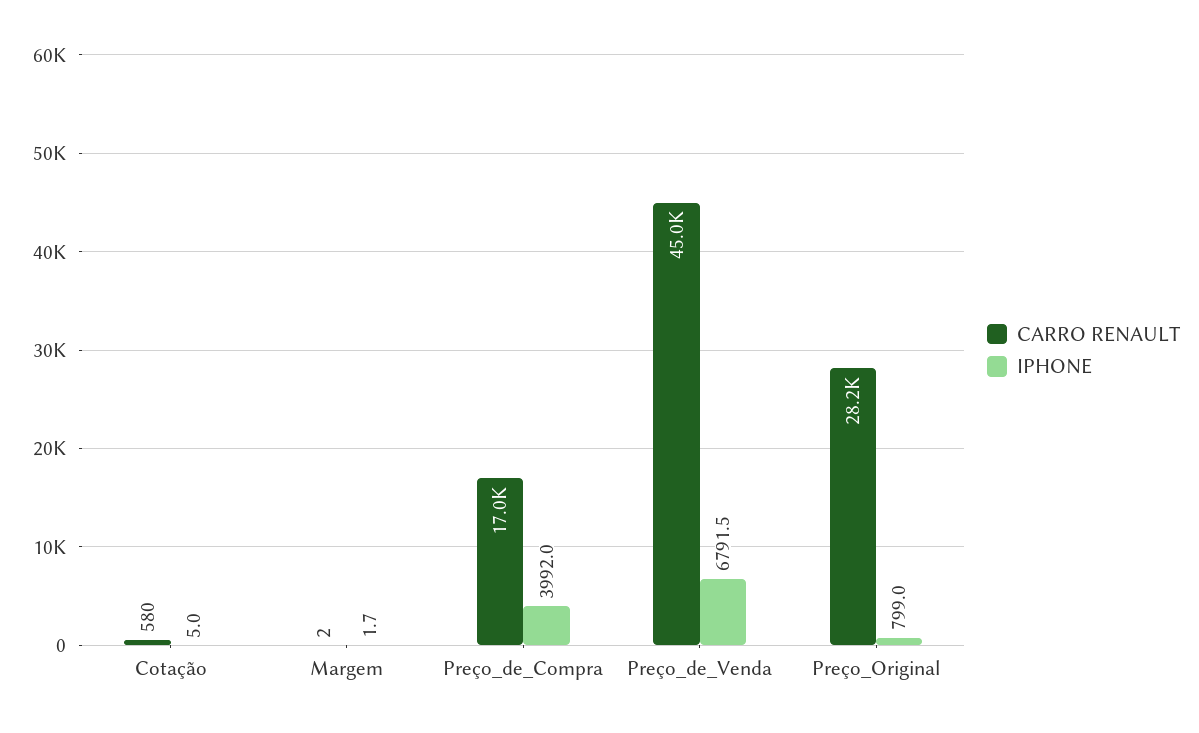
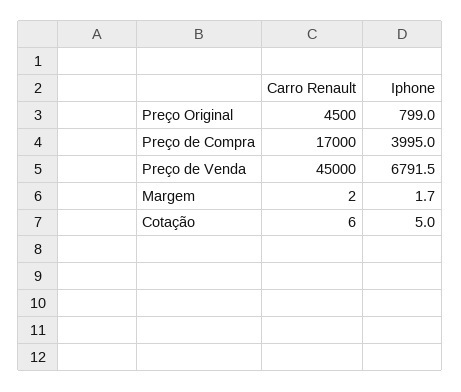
  {
    "CARRO RENAULT": {
-     "Cotação": 580,
+     "Cotação": 6,
      "Margem": 2,
      "Preço_de_Compra": 17000,
      "Preço_de_Venda": 45000,
-     "Preço_Original": 28200
+     "Preço_Original": 4500
    },
    "IPHONE": {
      "Cotação": 5,
      "Margem": 1.7,
-     "Preço_de_Compra": 3992,
+     "Preço_de_Compra": 3995,
      "Preço_de_Venda": 6791.5,
      "Preço_Original": 799
    }
  }

